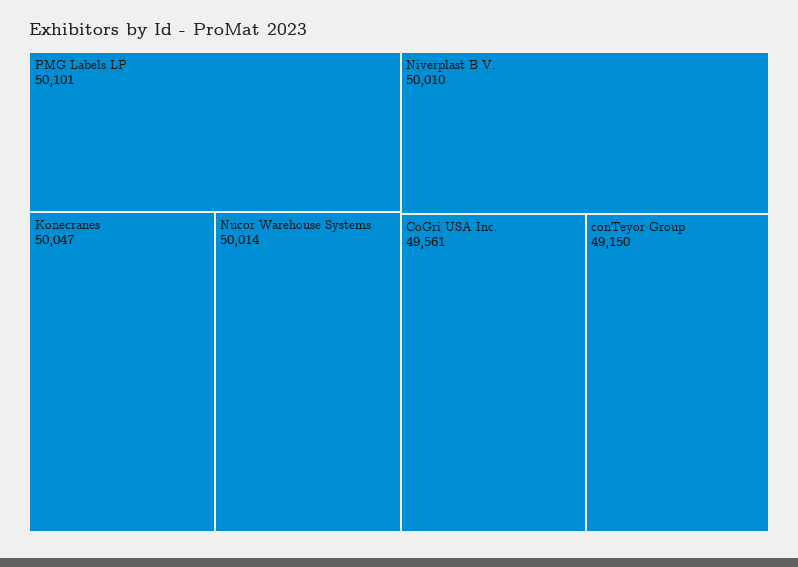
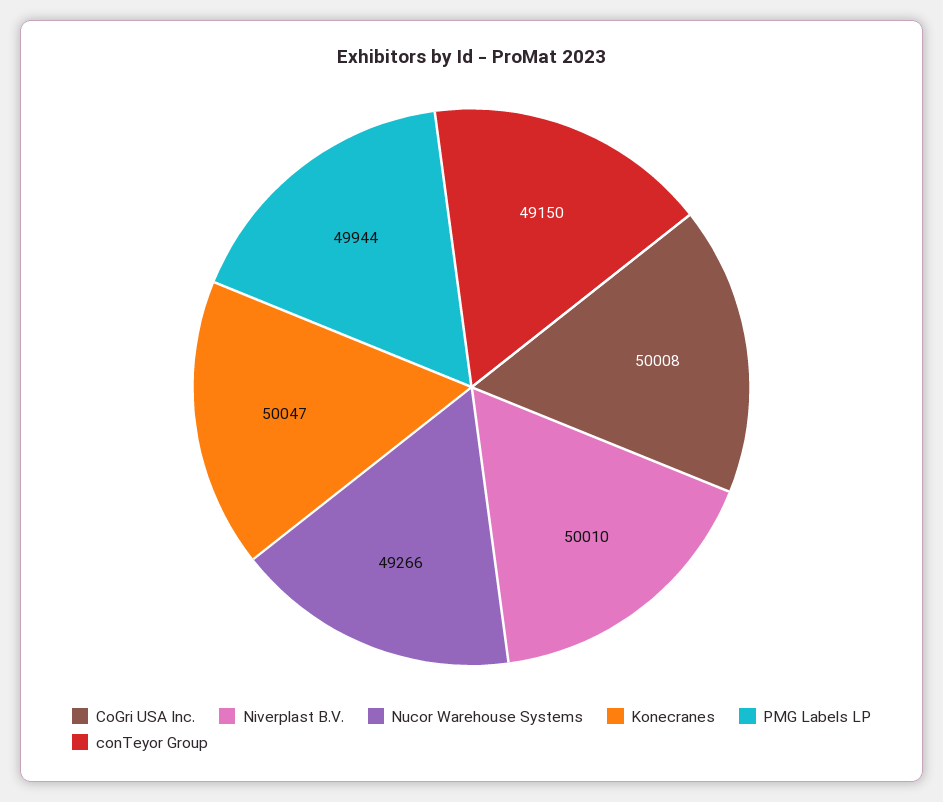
  {
-   "PMG Labels LP": 50101,
+   "PMG Labels LP": 49944,
    "Konecranes": 50047,
-   "Nucor Warehouse Systems": 50014,
+   "Nucor Warehouse Systems": 49266,
    "Niverplast B.V.": 50010,
-   "CoGri USA Inc.": 49561,
+   "CoGri USA Inc.": 50008,
    "conTeyor Group": 49150
  }

